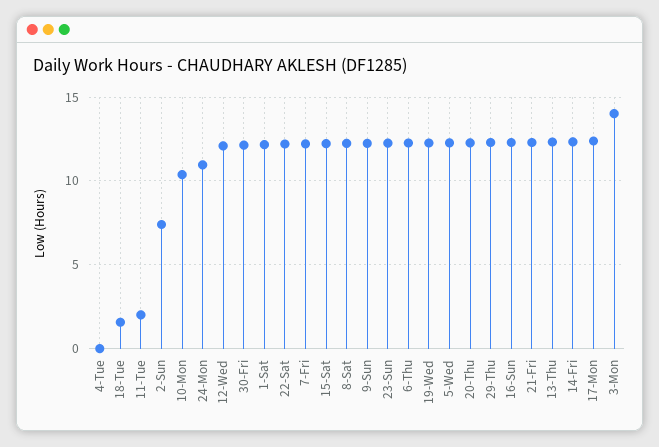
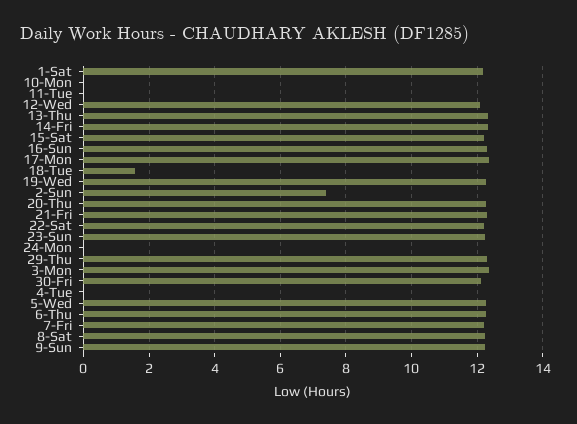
  {
    "4-Tue": 0,
    "18-Tue": 1.6,
-   "11-Tue": 2,
+   "11-Tue": 0,
    "2-Sun": 7.4,
-   "10-Mon": 10.5,
+   "10-Mon": 0,
-   "24-Mon": 11,
+   "24-Mon": 0,
    "12-Wed": 12,
    "30-Fri": 12.2,
    "1-Sat": 12.2,
    "22-Sat": 12.2,
    "7-Fri": 12.2,
    "15-Sat": 12.2,
    "8-Sat": 12.2,
    "9-Sun": 12.2,
    "23-Sun": 12.2,
    "6-Thu": 12.2,
    "19-Wed": 12.2,
    "5-Wed": 12.2,
    "20-Thu": 12.2,
    "29-Thu": 12.2,
    "16-Sun": 12.2,
    "21-Fri": 12.2,
    "13-Thu": 12.4,
    "14-Fri": 12.4,
    "17-Mon": 12.4,
-   "3-Mon": 14
+   "3-Mon": 12.4
  }

